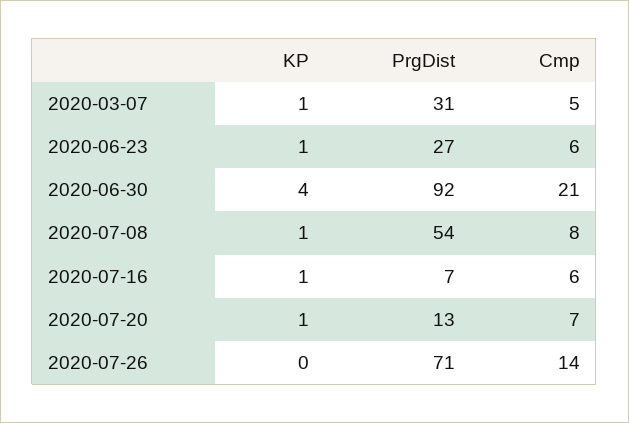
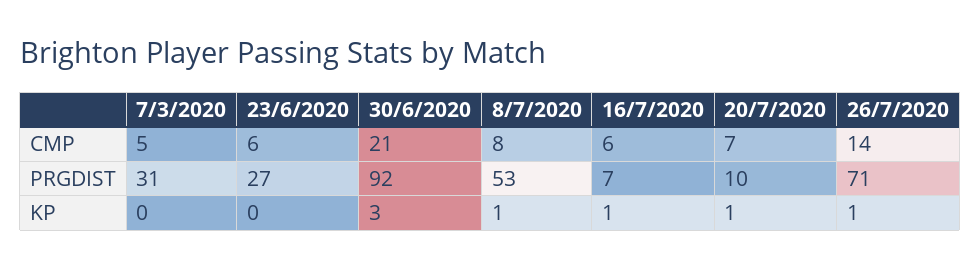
  {
    "KP": {
-     "2020-03-07": 1,
+     "2020-03-07": 0,
-     "2020-06-23": 1,
+     "2020-06-23": 0,
-     "2020-06-30": 4,
+     "2020-06-30": 3,
      "2020-07-08": 1,
      "2020-07-16": 1,
      "2020-07-20": 1,
-     "2020-07-26": 0
+     "2020-07-26": 1
    },
    "PrgDist": {
      "2020-03-07": 31,
      "2020-06-23": 27,
      "2020-06-30": 92,
-     "2020-07-08": 54,
+     "2020-07-08": 53,
      "2020-07-16": 7,
-     "2020-07-20": 13,
+     "2020-07-20": 10,
      "2020-07-26": 71
    },
    "Cmp": {
      "2020-03-07": 5,
      "2020-06-23": 6,
      "2020-06-30": 21,
      "2020-07-08": 8,
      "2020-07-16": 6,
      "2020-07-20": 7,
      "2020-07-26": 14
    }
  }

